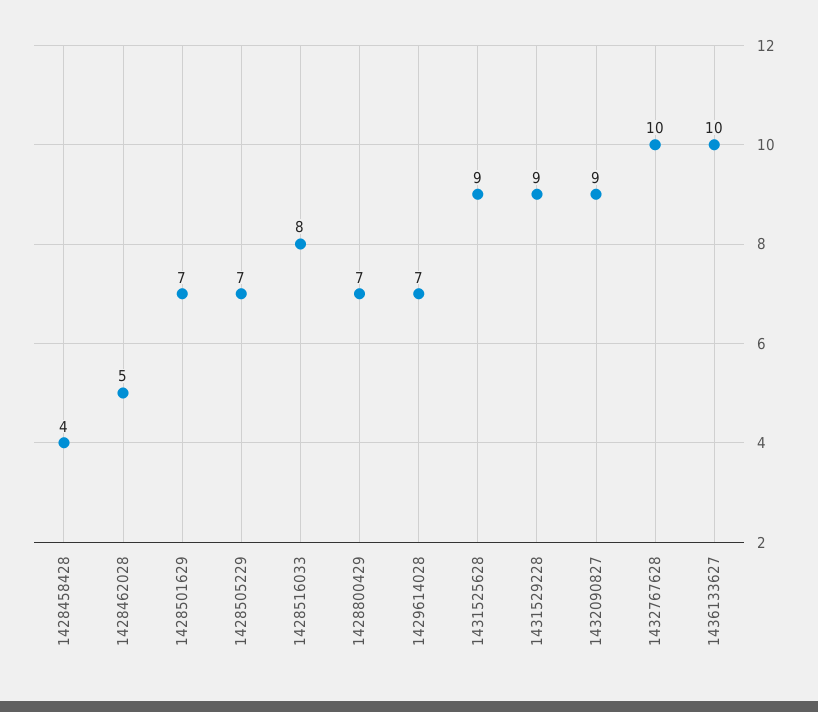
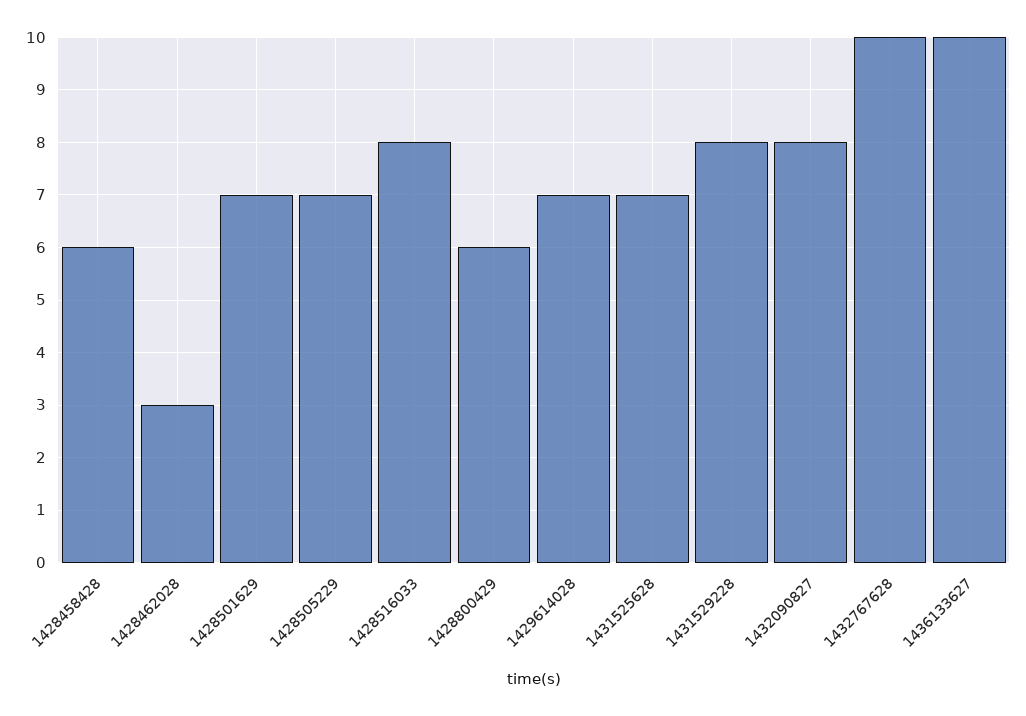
  {
-   "1428458428": 4,
+   "1428458428": 6,
-   "1428462028": 5,
+   "1428462028": 3,
    "1428501629": 7,
    "1428505229": 7,
    "1428516033": 8,
-   "1428800429": 7,
+   "1428800429": 6,
    "1429614028": 7,
-   "1431525628": 9,
+   "1431525628": 7,
-   "1431529228": 9,
+   "1431529228": 8,
-   "1432090827": 9,
+   "1432090827": 8,
    "1432767628": 10,
    "1436133627": 10
  }

